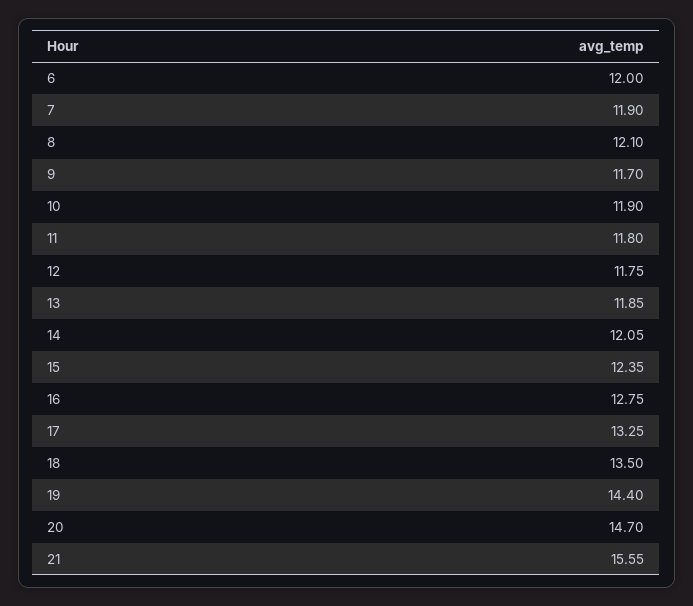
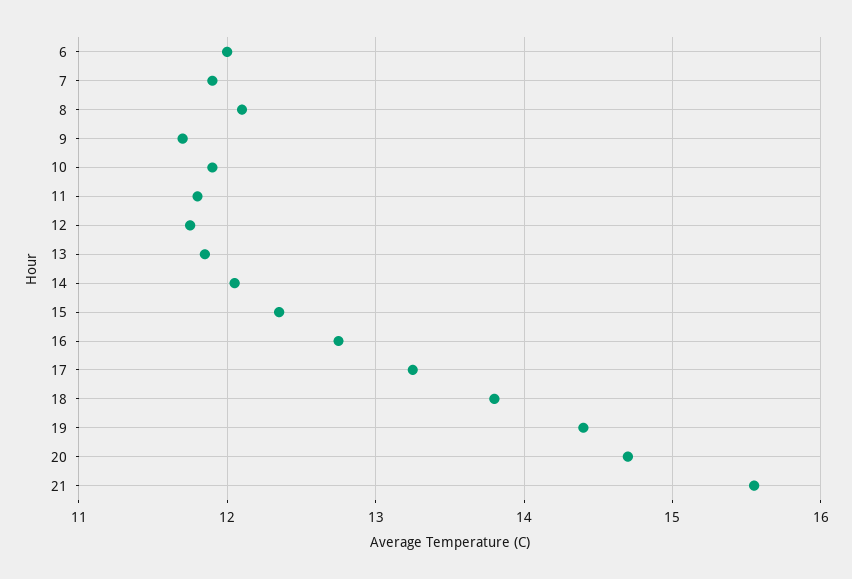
  {
    "6": 12,
    "7": 11.9,
    "8": 12.1,
    "9": 11.7,
    "10": 11.9,
    "11": 11.8,
    "12": 11.75,
    "13": 11.85,
    "14": 12.05,
    "15": 12.35,
    "16": 12.75,
    "17": 13.25,
-   "18": 13.5,
+   "18": 13.8,
    "19": 14.4,
    "20": 14.7,
    "21": 15.55
  }

